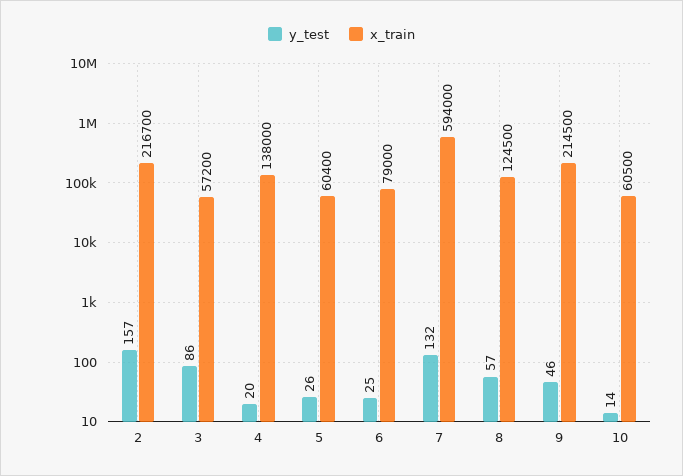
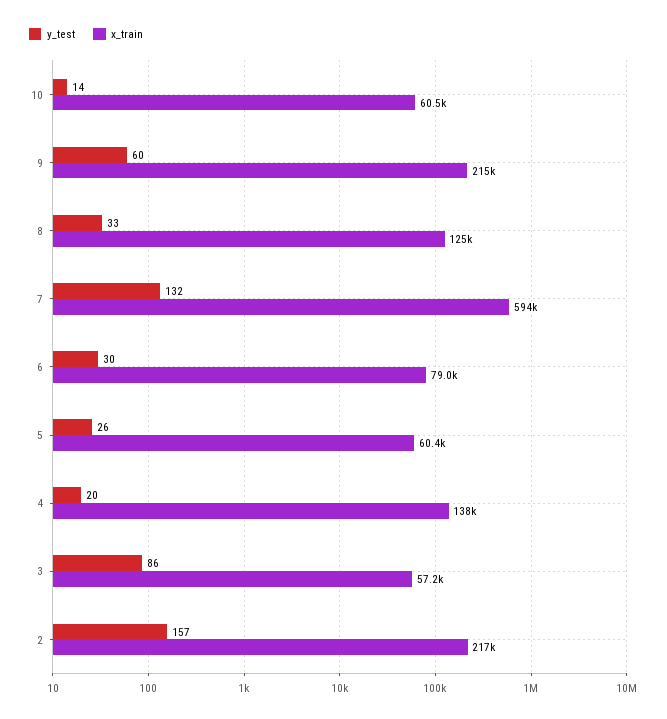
  {
    "y_test": {
      "2": 157,
      "3": 86,
      "4": 20,
      "5": 26,
-     "6": 25,
+     "6": 30,
      "7": 132,
-     "8": 57,
+     "8": 33,
-     "9": 46,
+     "9": 60,
      "10": 14
    },
    "x_train": {
      "2": 216700,
      "3": 57200,
      "4": 138000,
      "5": 60400,
      "6": 79000,
      "7": 594000,
      "8": 124500,
      "9": 214500,
      "10": 60500
    }
  }

